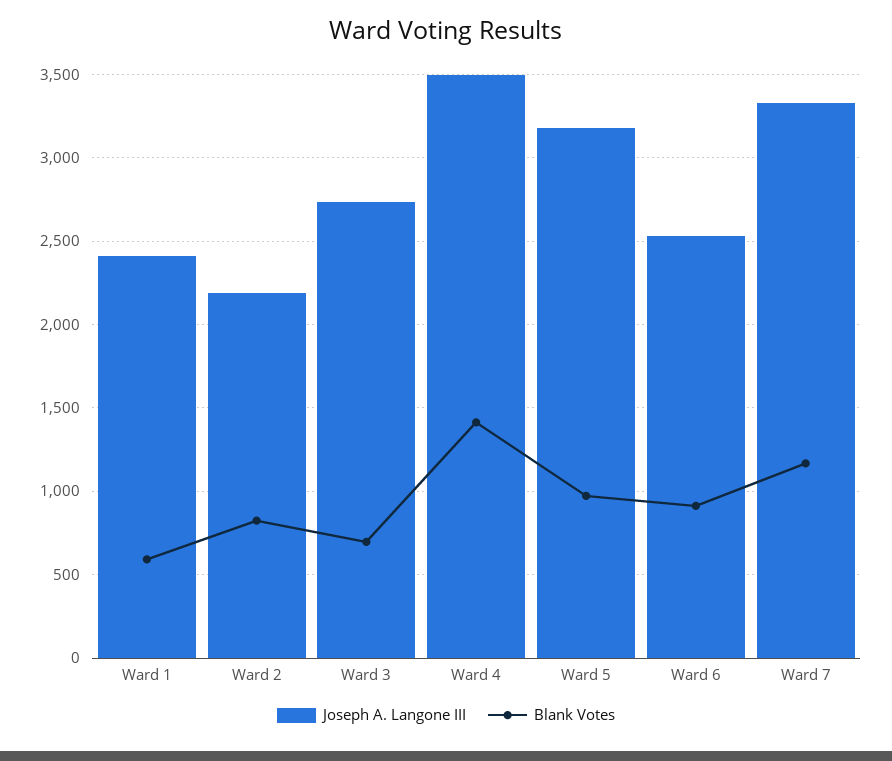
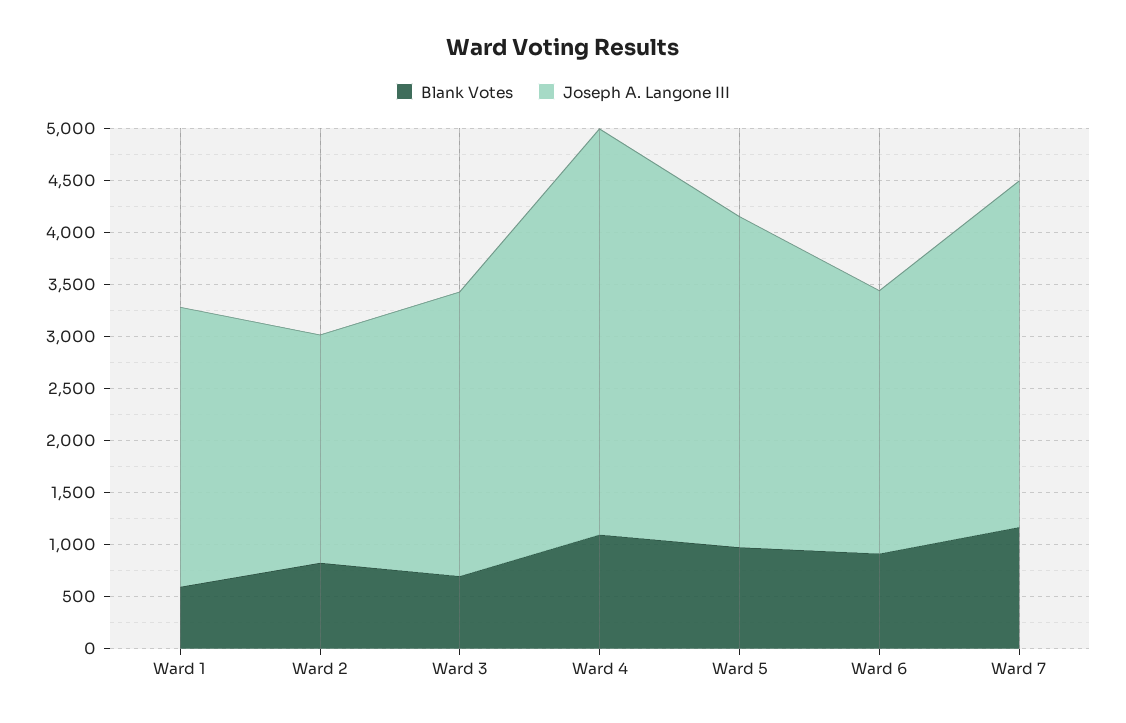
  {
    "Joseph A. Langone III": {
-     "Ward 1": 2400,
+     "Ward 1": 2700,
      "Ward 2": 2200,
      "Ward 3": 2750,
-     "Ward 4": 3500,
+     "Ward 4": 3900,
      "Ward 5": 3200,
      "Ward 6": 2550,
      "Ward 7": 3350
    },
    "Blank Votes": {
      "Ward 1": 600,
      "Ward 2": 800,
      "Ward 3": 700,
-     "Ward 4": 1400,
+     "Ward 4": 1100,
      "Ward 5": 950,
      "Ward 6": 900,
      "Ward 7": 1150
    }
  }

